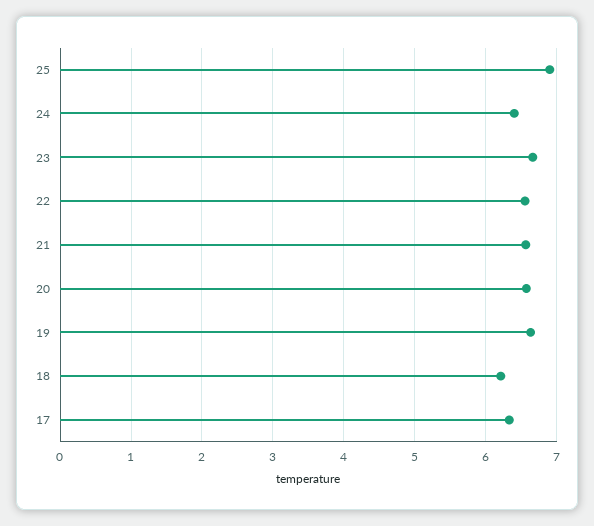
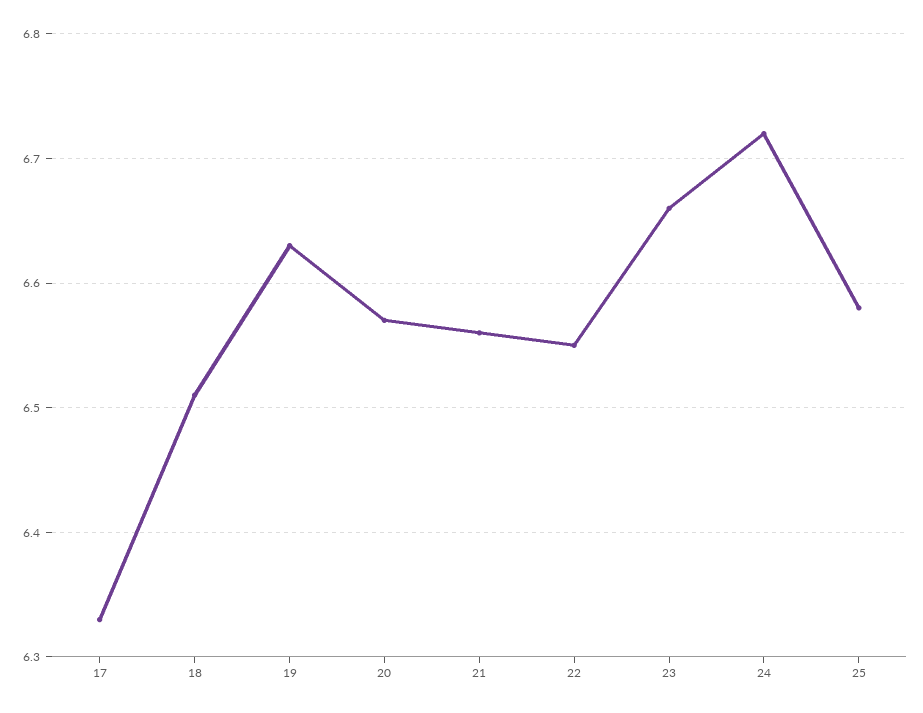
  {
-   "25": 6.9,
+   "25": 6.58,
-   "24": 6.4,
+   "24": 6.72,
    "23": 6.66,
    "22": 6.55,
    "21": 6.56,
    "20": 6.57,
    "19": 6.63,
-   "18": 6.2,
+   "18": 6.51,
    "17": 6.33
  }

